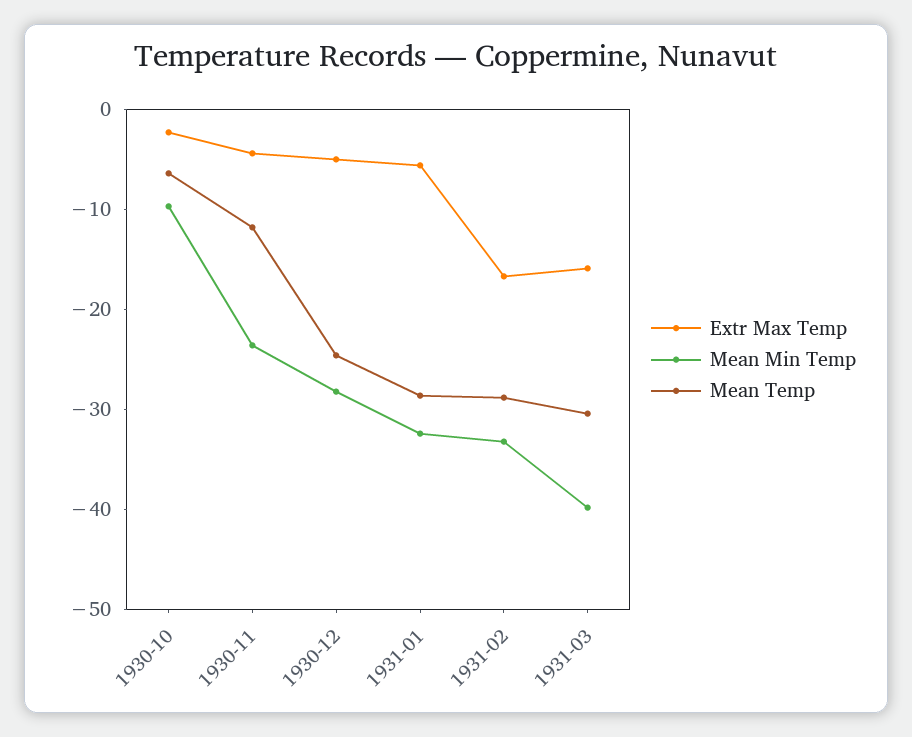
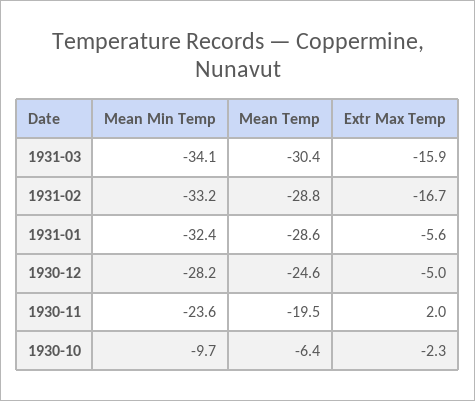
  {
    "Extr Max Temp": {
      "1930-10": -2.3,
-     "1930-11": -4,
+     "1930-11": 2,
      "1930-12": -5,
      "1931-01": -5.6,
      "1931-02": -16.7,
      "1931-03": -15.9
    },
    "Mean Min Temp": {
      "1930-10": -9.7,
      "1930-11": -23.6,
      "1930-12": -28.2,
      "1931-01": -32.4,
      "1931-02": -33.2,
-     "1931-03": -40
+     "1931-03": -34.1
    },
    "Mean Temp": {
      "1930-10": -6.4,
-     "1930-11": -12,
+     "1930-11": -19.5,
      "1930-12": -24.6,
      "1931-01": -28.6,
      "1931-02": -28.8,
      "1931-03": -30.4
    }
  }

